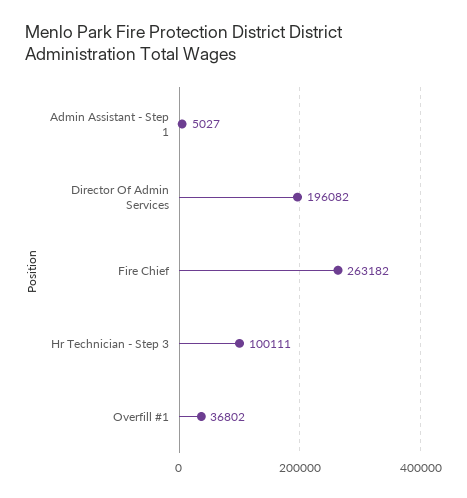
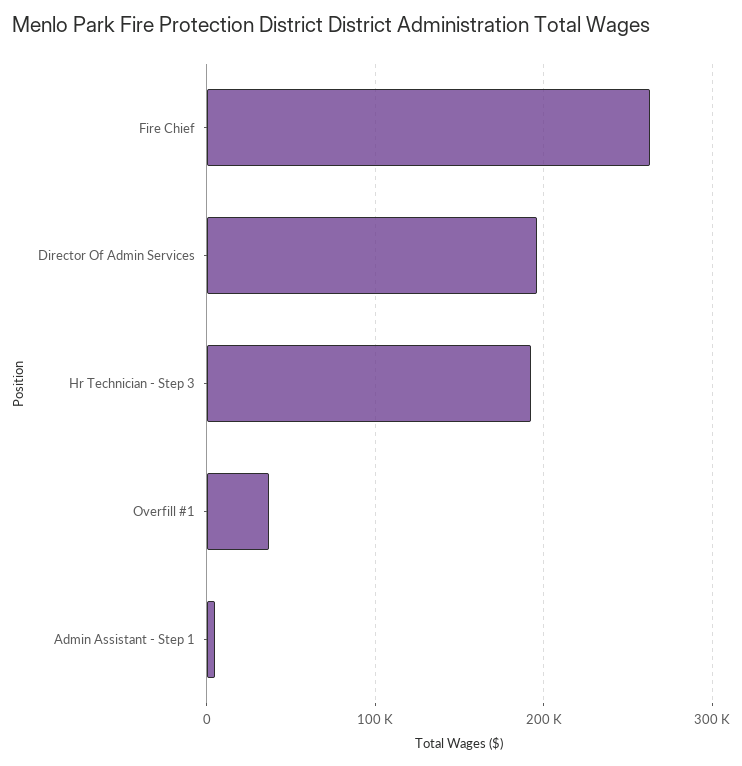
  {
    "Admin Assistant - Step 1": 5027,
    "Director Of Admin Services": 196082,
    "Fire Chief": 263182,
-   "Hr Technician - Step 3": 100111,
+   "Hr Technician - Step 3": 190000,
    "Overfill #1": 36802
  }

